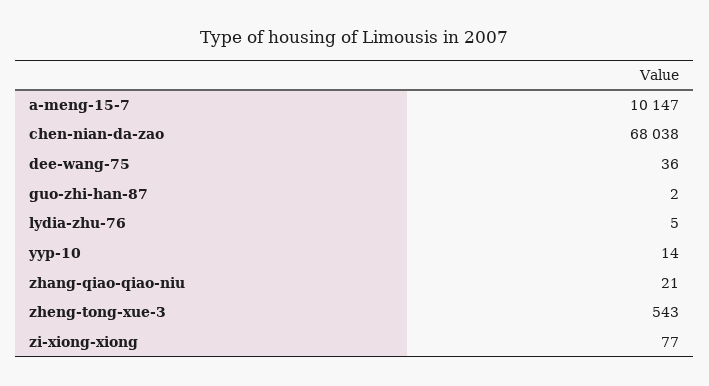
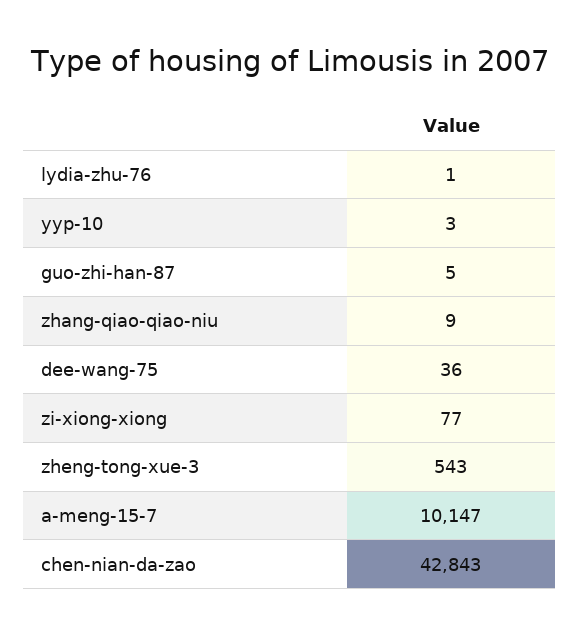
  {
    "a-meng-15-7": 10147,
-   "chen-nian-da-zao": 68038,
+   "chen-nian-da-zao": 42843,
    "dee-wang-75": 36,
-   "guo-zhi-han-87": 2,
+   "guo-zhi-han-87": 5,
-   "lydia-zhu-76": 5,
+   "lydia-zhu-76": 1,
-   "yyp-10": 14,
+   "yyp-10": 3,
-   "zhang-qiao-qiao-niu": 21,
+   "zhang-qiao-qiao-niu": 9,
    "zheng-tong-xue-3": 543,
    "zi-xiong-xiong": 77
  }

